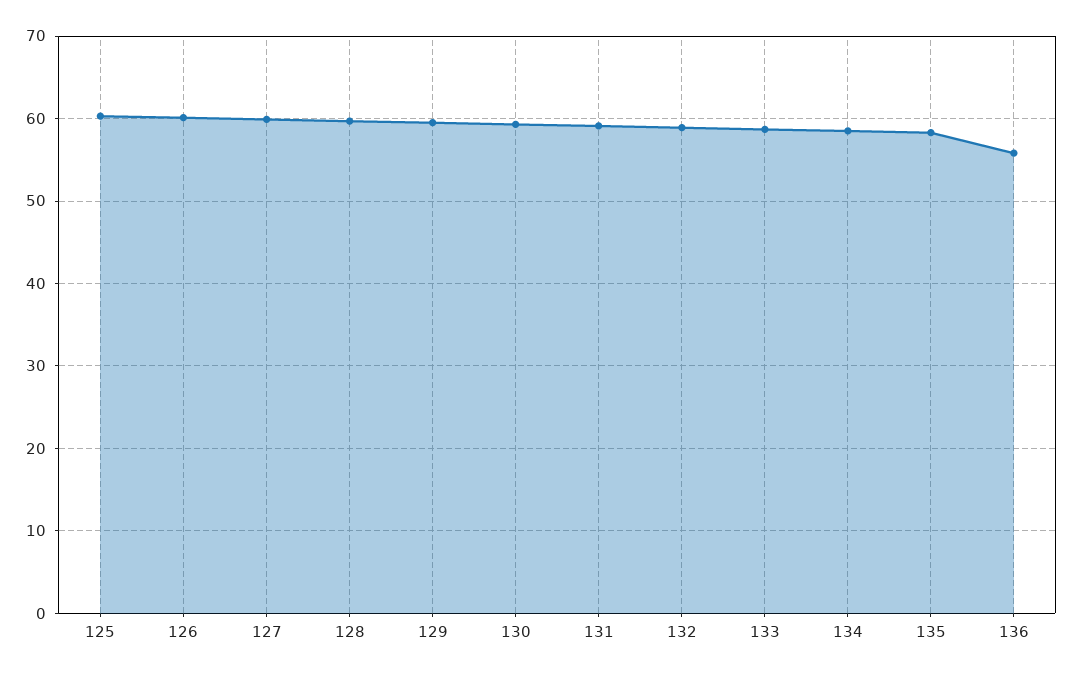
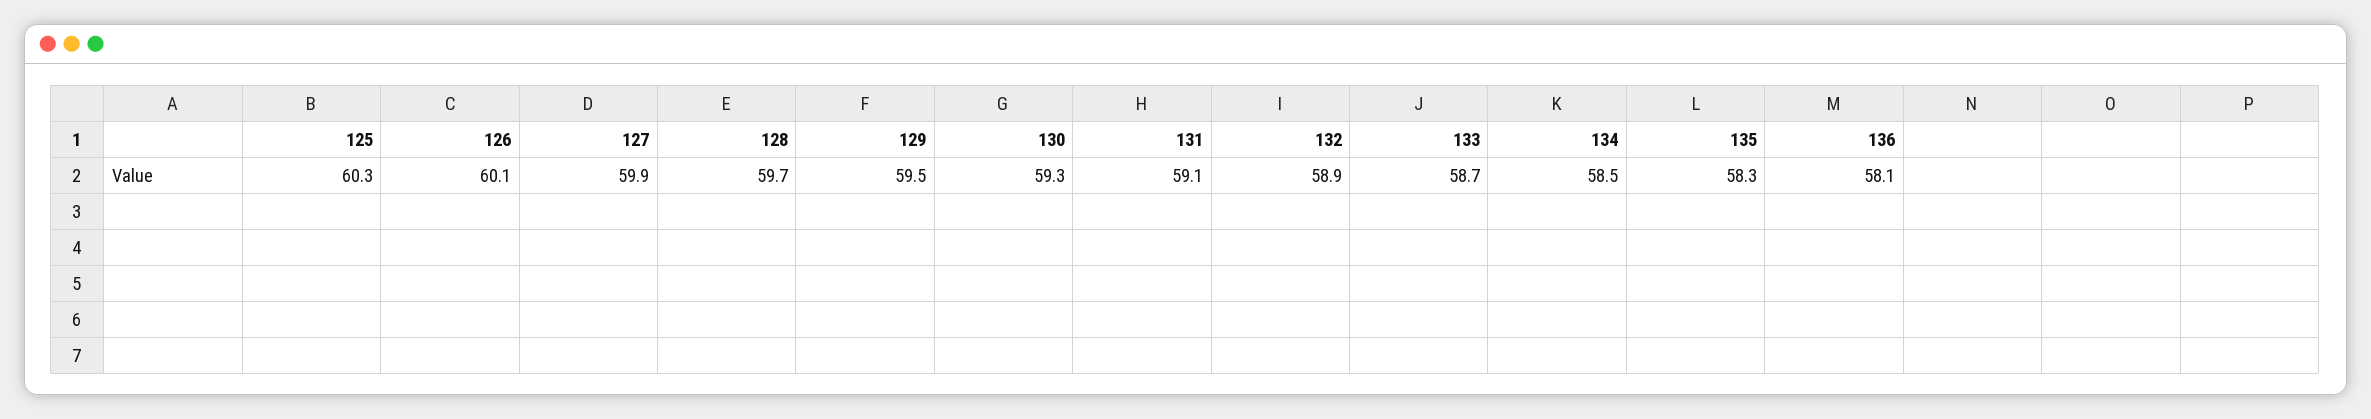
  {
    "125": 60.3,
    "126": 60.1,
    "127": 59.9,
    "128": 59.7,
    "129": 59.5,
    "130": 59.3,
    "131": 59.1,
    "132": 58.9,
    "133": 58.7,
    "134": 58.5,
    "135": 58.3,
-   "136": 56
+   "136": 58.1
  }

